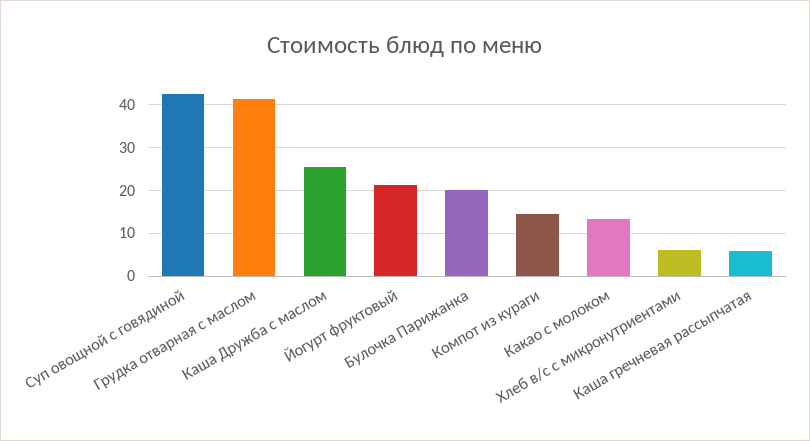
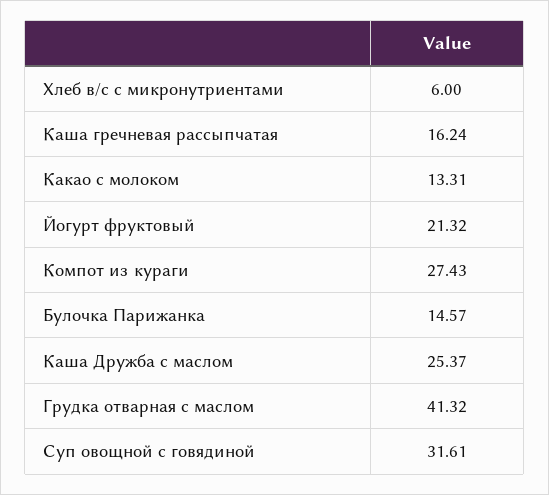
  {
-   "Суп овощной с говядиной": 42,
+   "Суп овощной с говядиной": 31.61,
    "Грудка отварная с маслом": 41.32,
    "Каша Дружба с маслом": 25.37,
    "Йогурт фруктовый": 21.32,
-   "Булочка Парижанка": 20,
+   "Булочка Парижанка": 14.57,
-   "Компот из кураги": 14,
+   "Компот из кураги": 27.43,
    "Какао с молоком": 13.31,
    "Хлеб в/с с микронутриентами": 6,
-   "Каша гречневая рассыпчатая": 6
+   "Каша гречневая рассыпчатая": 16.24
  }

